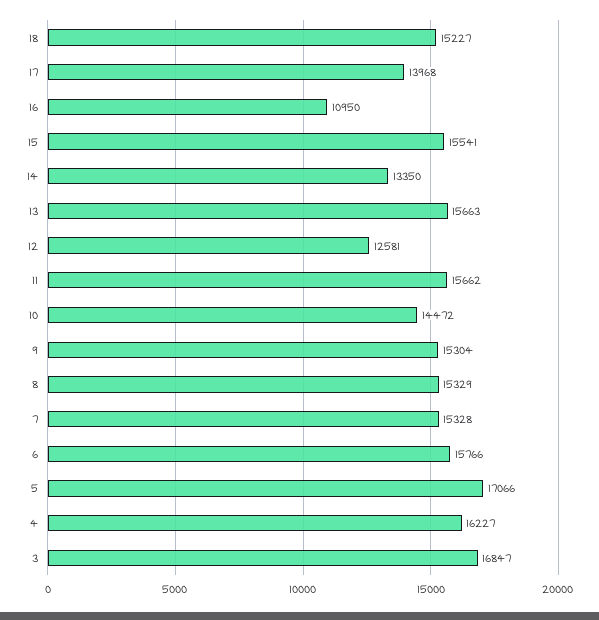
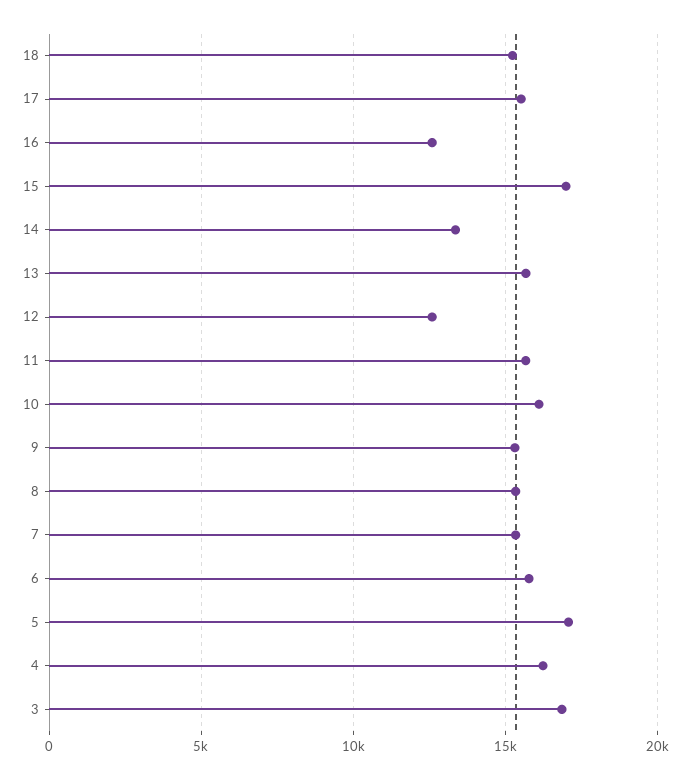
  {
    "18": 15227,
-   "17": 13968,
+   "17": 15500,
-   "16": 10950,
+   "16": 12500,
-   "15": 15541,
+   "15": 17000,
    "14": 13350,
    "13": 15663,
    "12": 12581,
    "11": 15662,
-   "10": 14472,
+   "10": 16000,
    "9": 15304,
    "8": 15329,
    "7": 15328,
    "6": 15766,
    "5": 17066,
    "4": 16227,
    "3": 16847
  }

